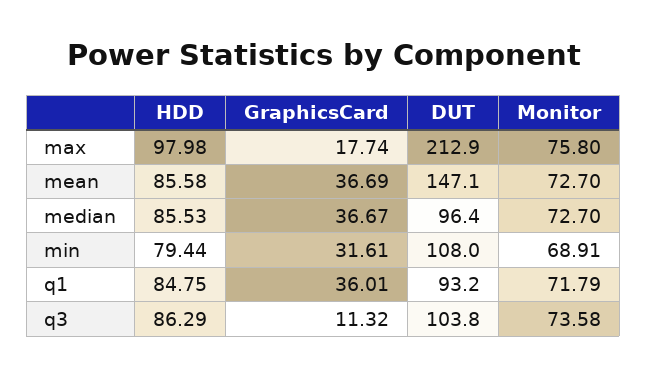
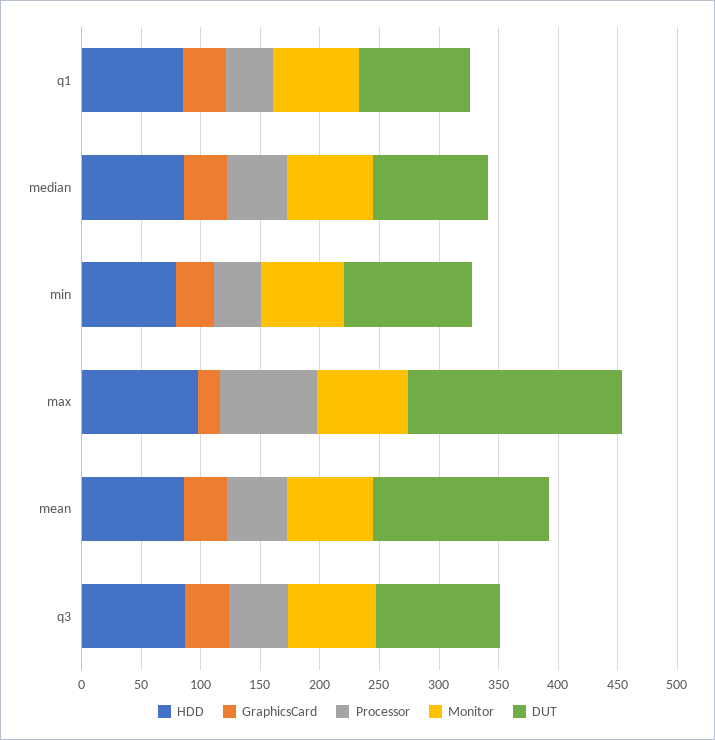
  {
    "HDD": {
      "max": 97.98,
      "mean": 85.58,
      "median": 85.53,
      "min": 79.44,
      "q1": 84.75,
      "q3": 86.29
    },
    "GraphicsCard": {
      "max": 17.74,
      "mean": 36.69,
      "median": 36.67,
      "min": 31.61,
      "q1": 36.01,
-     "q3": 11.32
+     "q3": 40
    },
    "DUT": {
-     "max": 212.9,
+     "max": 180,
      "mean": 147.1,
      "median": 96.4,
      "min": 108,
      "q1": 93.2,
      "q3": 103.8
    },
    "Monitor": {
      "max": 75.8,
      "mean": 72.7,
      "median": 72.7,
      "min": 68.91,
      "q1": 71.79,
      "q3": 73.58
-   }
+   },
+   "Processor": {
+     "q1": 40,
+     "median": 50,
+     "min": 40,
+     "max": 80,
+     "mean": 50,
+     "q3": 50
+   }
  }

